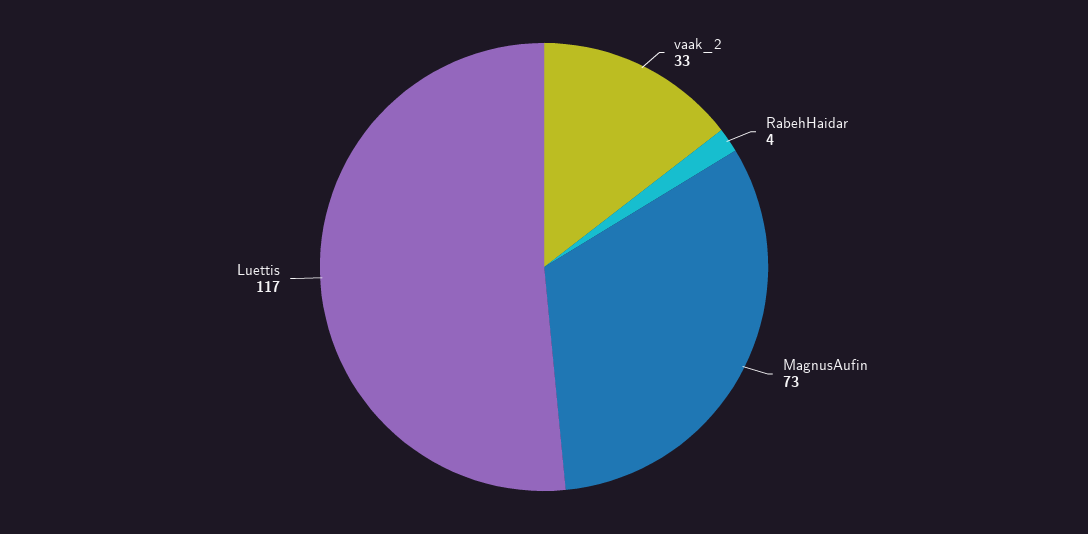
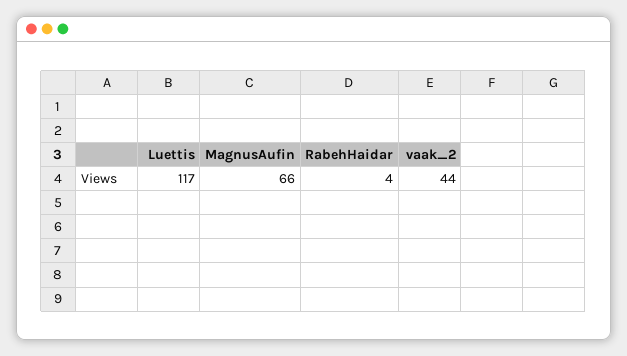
  {
-   "vaak_2": 33,
+   "vaak_2": 44,
    "RabehHaidar": 4,
-   "MagnusAufin": 73,
+   "MagnusAufin": 66,
    "Luettis": 117
  }

